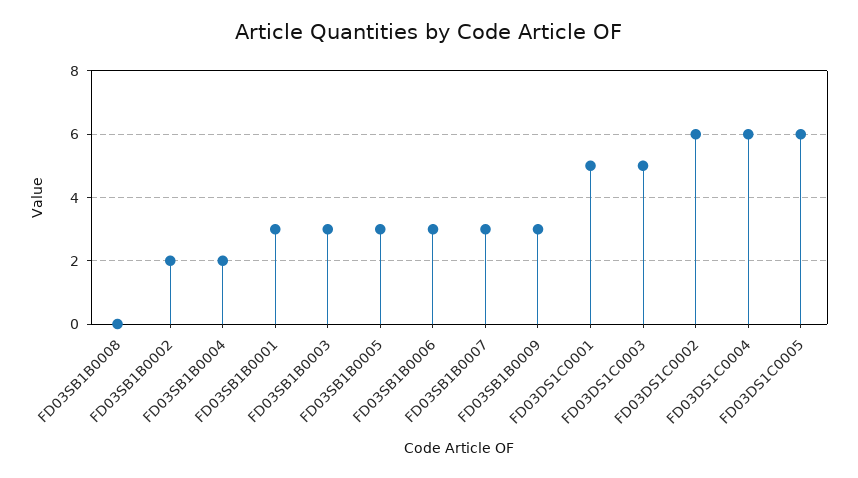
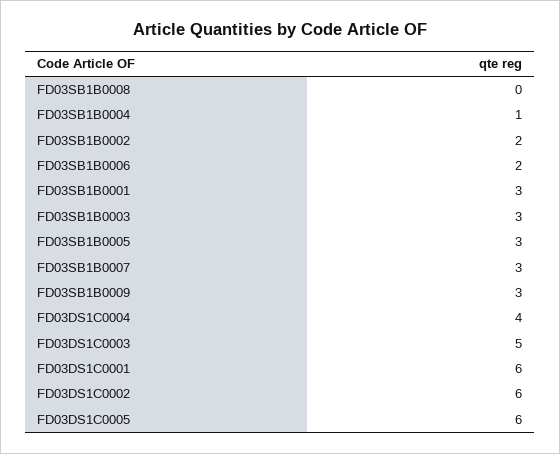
  {
    "FD03SB1B0008": 0,
    "FD03SB1B0002": 2,
-   "FD03SB1B0004": 2,
+   "FD03SB1B0004": 1,
    "FD03SB1B0001": 3,
    "FD03SB1B0003": 3,
    "FD03SB1B0005": 3,
-   "FD03SB1B0006": 3,
+   "FD03SB1B0006": 2,
    "FD03SB1B0007": 3,
    "FD03SB1B0009": 3,
-   "FD03DS1C0001": 5,
+   "FD03DS1C0001": 6,
    "FD03DS1C0003": 5,
    "FD03DS1C0002": 6,
-   "FD03DS1C0004": 6,
+   "FD03DS1C0004": 4,
    "FD03DS1C0005": 6
  }

